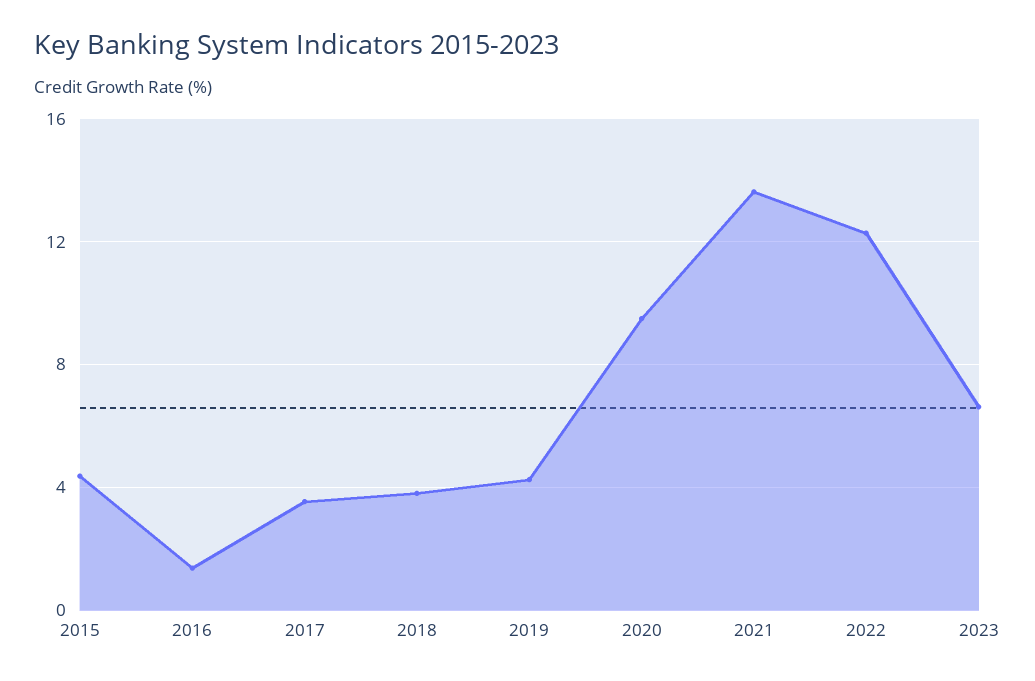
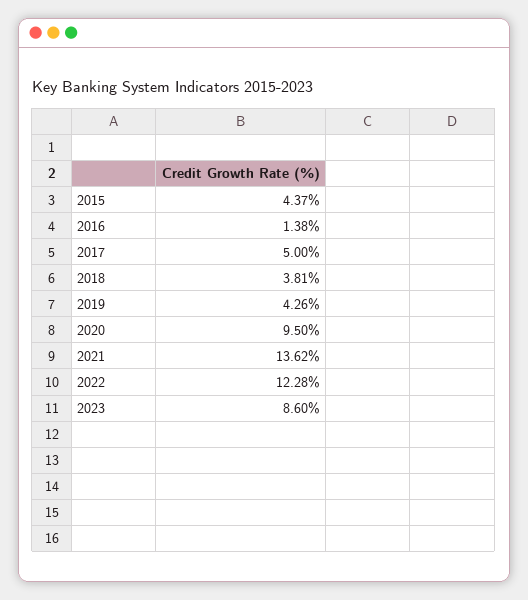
  {
    "2015": 4.37,
    "2016": 1.38,
-   "2017": 3.5,
+   "2017": 5,
    "2018": 3.81,
    "2019": 4.26,
    "2020": 9.5,
    "2021": 13.62,
    "2022": 12.28,
-   "2023": 6.5
+   "2023": 8.6
  }

